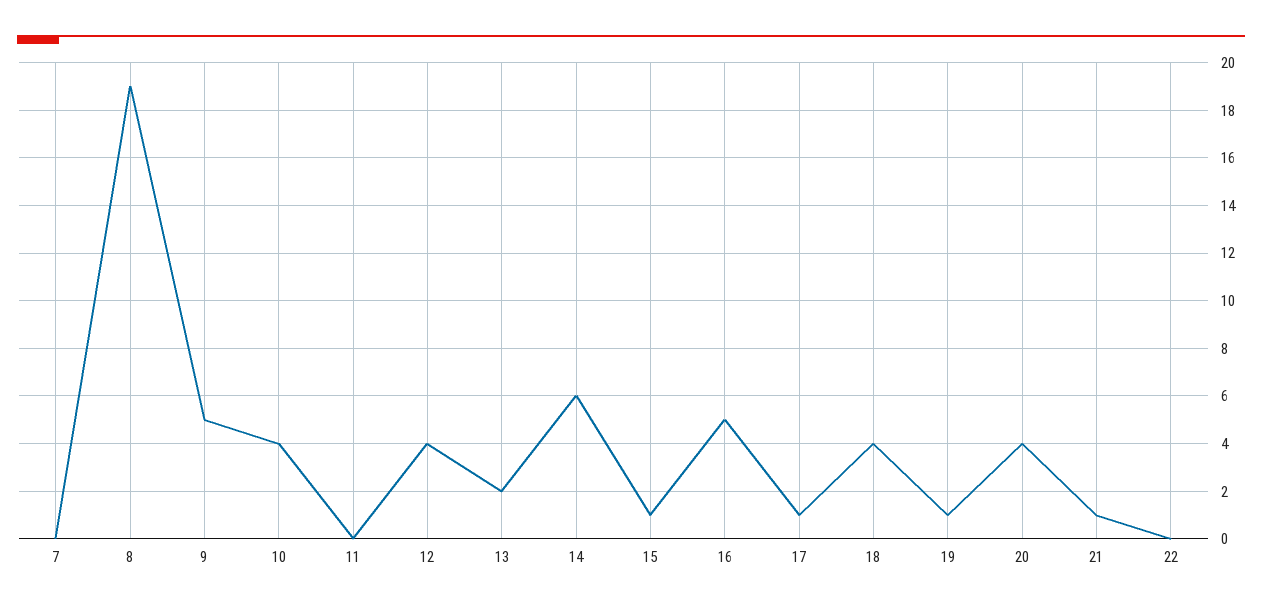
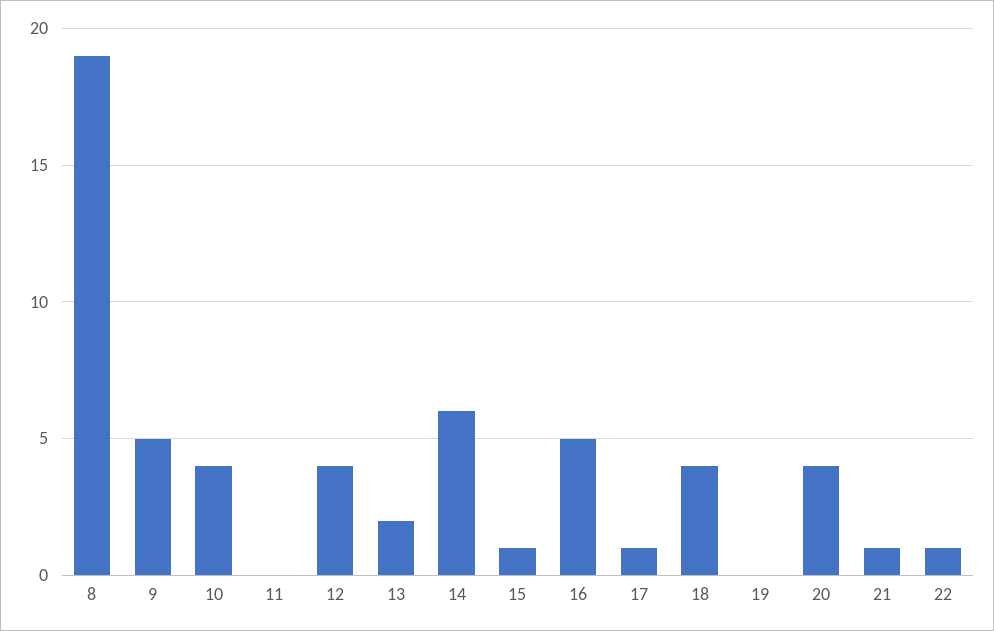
  {
-   "7": 0,
    "8": 19,
    "9": 5,
    "10": 4,
    "11": 0,
    "12": 4,
    "13": 2,
    "14": 6,
    "15": 1,
    "16": 5,
    "17": 1,
    "18": 4,
-   "19": 1,
+   "19": 0,
    "20": 4,
    "21": 1,
-   "22": 0
+   "22": 1
  }

